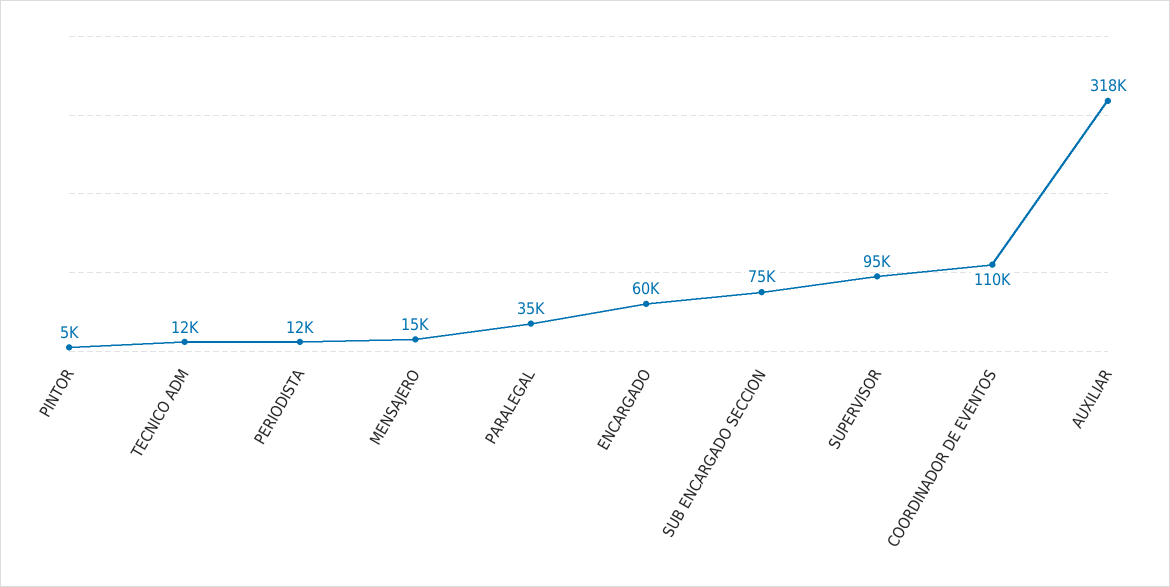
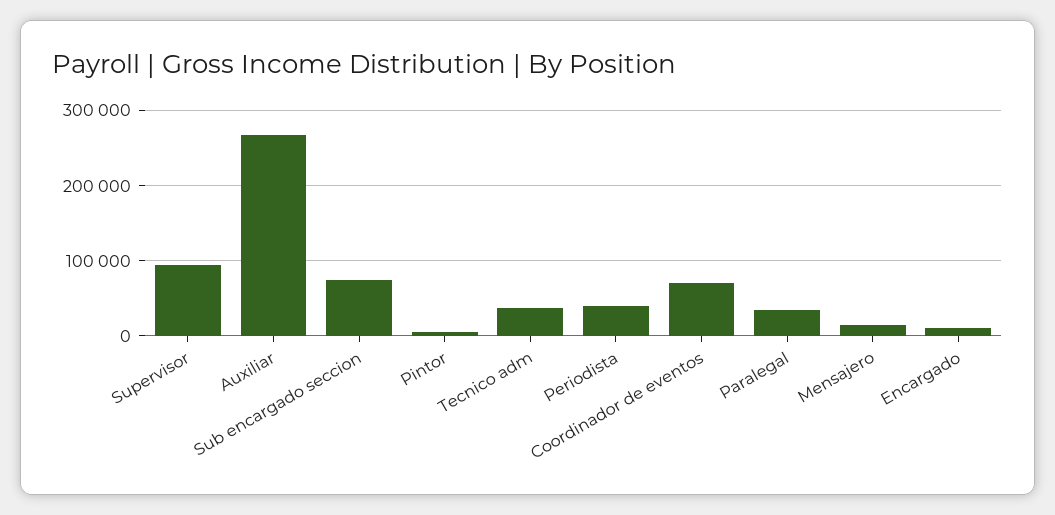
  {
    "PINTOR": 5000,
-   "TECNICO ADM": 12000,
+   "TECNICO ADM": 40000,
-   "PERIODISTA": 12000,
+   "PERIODISTA": 40000,
    "MENSAJERO": 15000,
    "PARALEGAL": 35000,
-   "ENCARGADO": 60000,
+   "ENCARGADO": 10000,
    "SUB ENCARGADO SECCION": 75000,
    "SUPERVISOR": 95000,
-   "COORDINADOR DE EVENTOS": 110000,
+   "COORDINADOR DE EVENTOS": 70000,
-   "AUXILIAR": 318000
+   "AUXILIAR": 270000
  }

